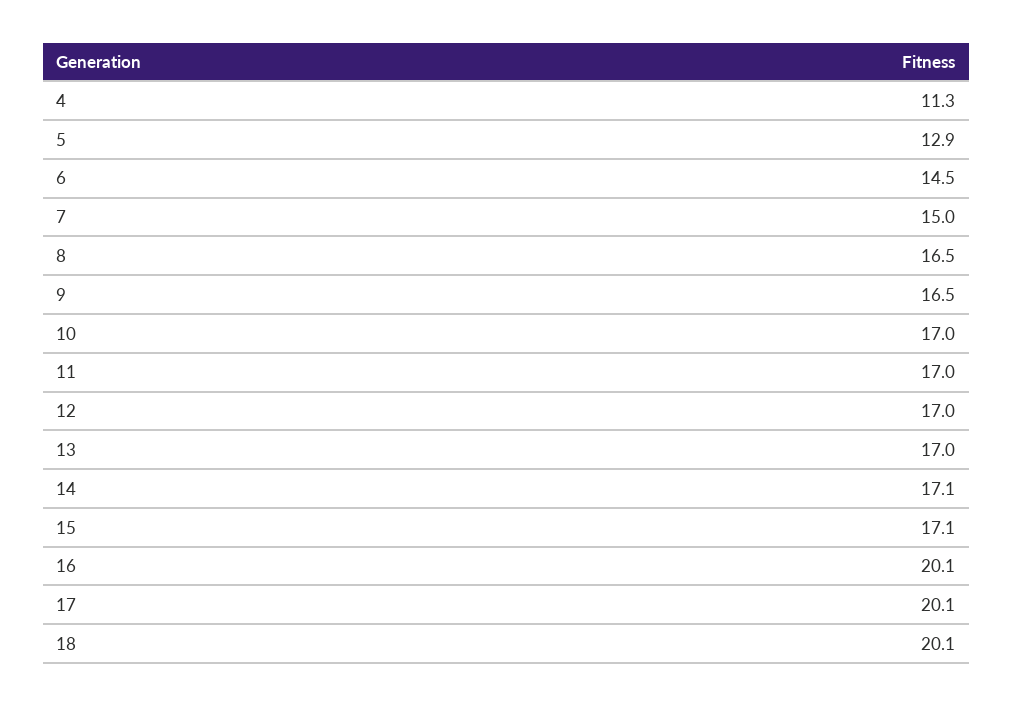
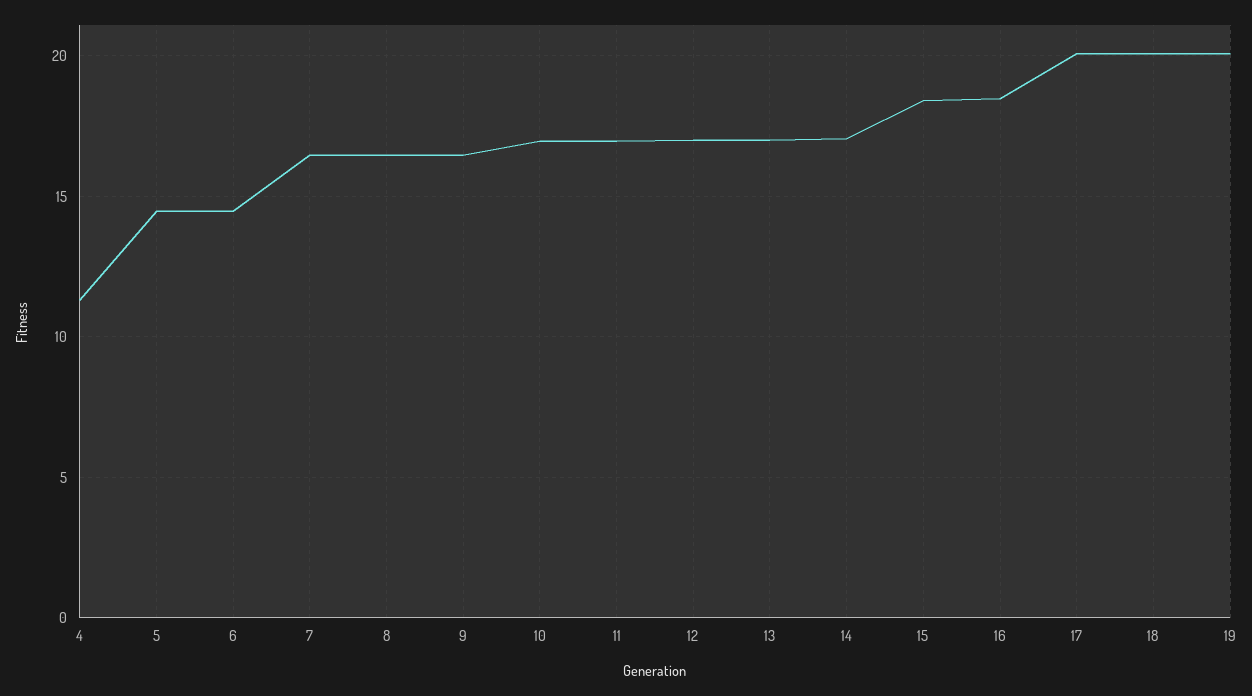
  {
    "4": 11.3,
-   "5": 12.9,
+   "5": 14.5,
    "6": 14.5,
-   "7": 15,
+   "7": 16.5,
    "8": 16.5,
    "9": 16.5,
    "10": 17,
    "11": 17,
    "12": 17,
    "13": 17,
    "14": 17.1,
-   "15": 17.1,
+   "15": 18.5,
-   "16": 20.1,
+   "16": 18.5,
    "17": 20.1,
-   "18": 20.1
+   "18": 20.1,
+   "19": 20
  }

